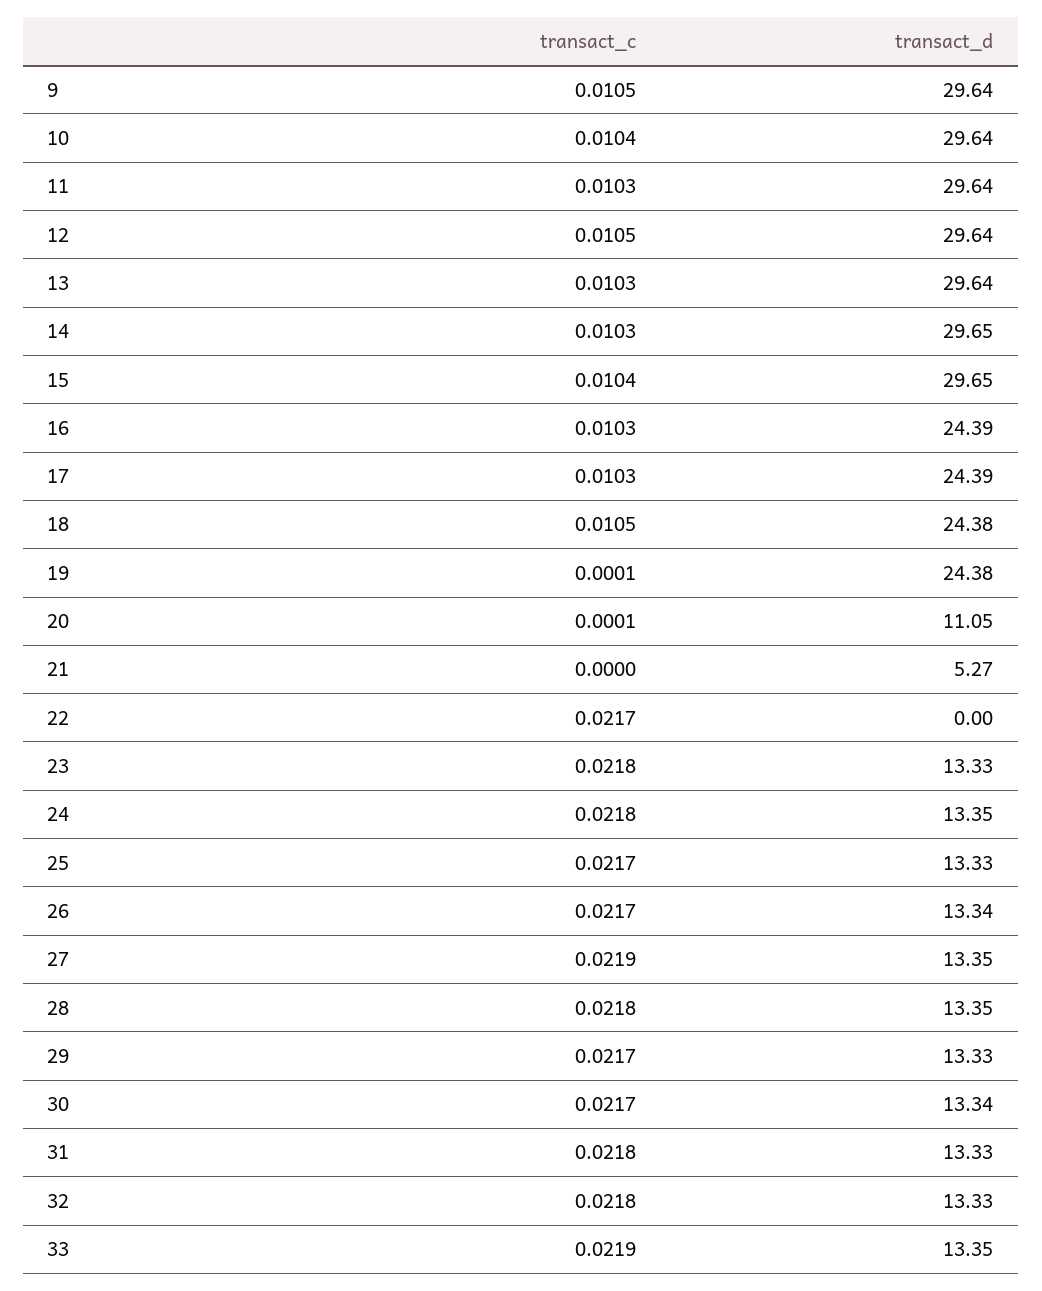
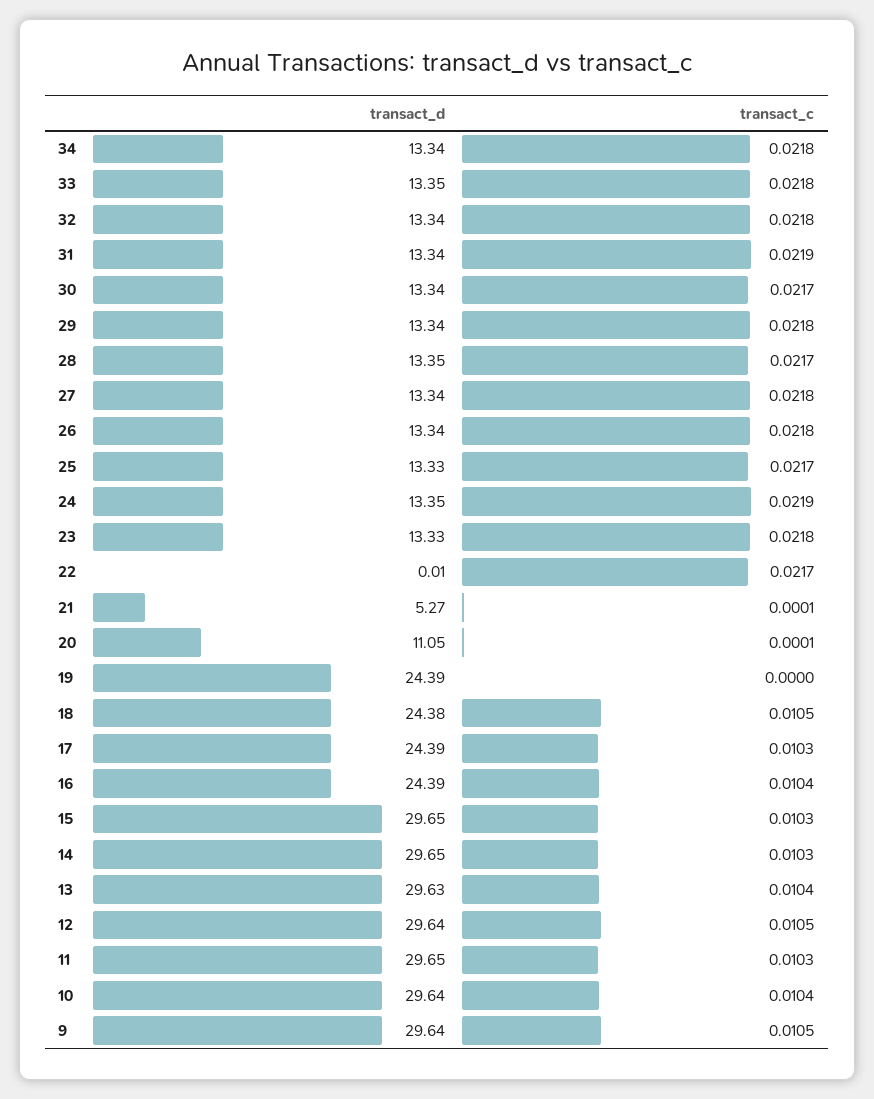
  {
    "transact_c": {
      "9": 0.0105,
      "10": 0.0104,
      "11": 0.0103,
      "12": 0.0105,
-     "13": 0.0103,
+     "13": 0.0104,
      "14": 0.0103,
-     "15": 0.0104,
+     "15": 0.0103,
-     "16": 0.0103,
+     "16": 0.0104,
      "17": 0.0103,
      "18": 0.0105,
-     "19": 0.0001,
+     "19": 0,
      "20": 0.0001,
-     "21": 0,
+     "21": 0.0001,
      "22": 0.0217,
      "23": 0.0218,
-     "24": 0.0218,
+     "24": 0.0219,
      "25": 0.0217,
-     "26": 0.0217,
+     "26": 0.0218,
-     "27": 0.0219,
+     "27": 0.0218,
-     "28": 0.0218,
+     "28": 0.0217,
-     "29": 0.0217,
+     "29": 0.0218,
      "30": 0.0217,
-     "31": 0.0218,
+     "31": 0.0219,
      "32": 0.0218,
-     "33": 0.0219
+     "33": 0.0218,
+     "34": 0.0218
    },
    "transact_d": {
      "9": 29.64,
      "10": 29.64,
-     "11": 29.64,
+     "11": 29.65,
      "12": 29.64,
-     "13": 29.64,
+     "13": 29.63,
      "14": 29.65,
      "15": 29.65,
      "16": 24.39,
      "17": 24.39,
      "18": 24.38,
-     "19": 24.38,
+     "19": 24.39,
      "20": 11.05,
      "21": 5.27,
-     "22": 0,
+     "22": 0.01,
      "23": 13.33,
      "24": 13.35,
      "25": 13.33,
      "26": 13.34,
-     "27": 13.35,
+     "27": 13.34,
      "28": 13.35,
-     "29": 13.33,
+     "29": 13.34,
      "30": 13.34,
-     "31": 13.33,
+     "31": 13.34,
-     "32": 13.33,
+     "32": 13.34,
-     "33": 13.35
+     "33": 13.35,
+     "34": 13.34
    }
  }

